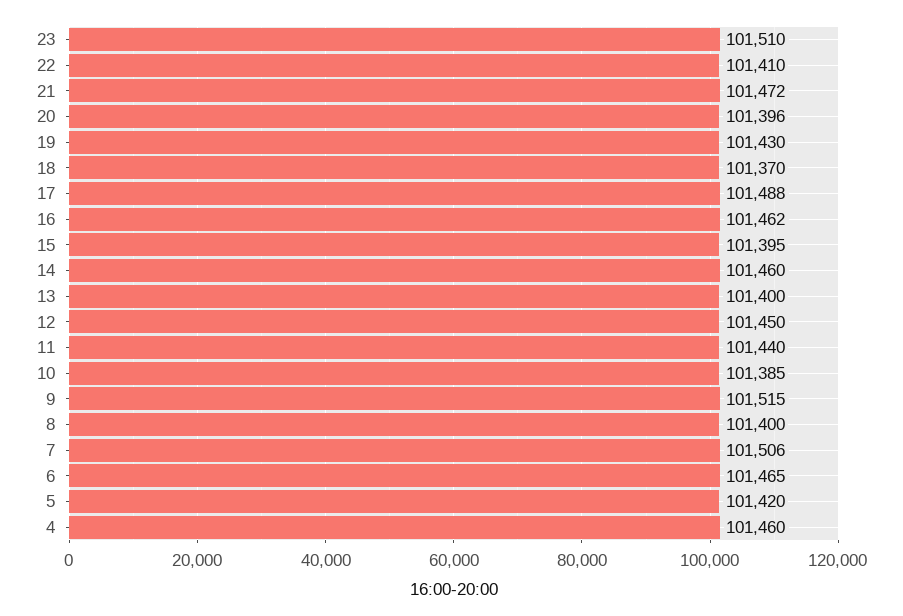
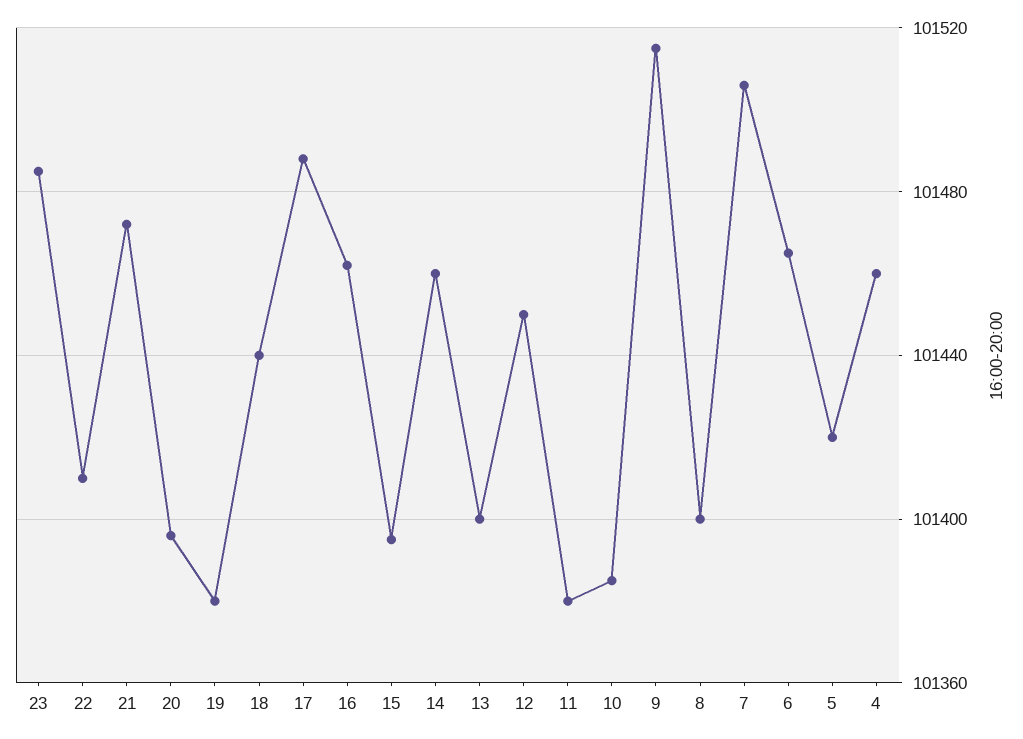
  {
-   "23": 101510,
+   "23": 101485,
    "22": 101410,
    "21": 101472,
    "20": 101396,
-   "19": 101430,
+   "19": 101380,
-   "18": 101370,
+   "18": 101440,
    "17": 101488,
    "16": 101462,
    "15": 101395,
    "14": 101460,
    "13": 101400,
    "12": 101450,
-   "11": 101440,
+   "11": 101380,
    "10": 101385,
    "9": 101515,
    "8": 101400,
    "7": 101506,
    "6": 101465,
    "5": 101420,
    "4": 101460
  }

